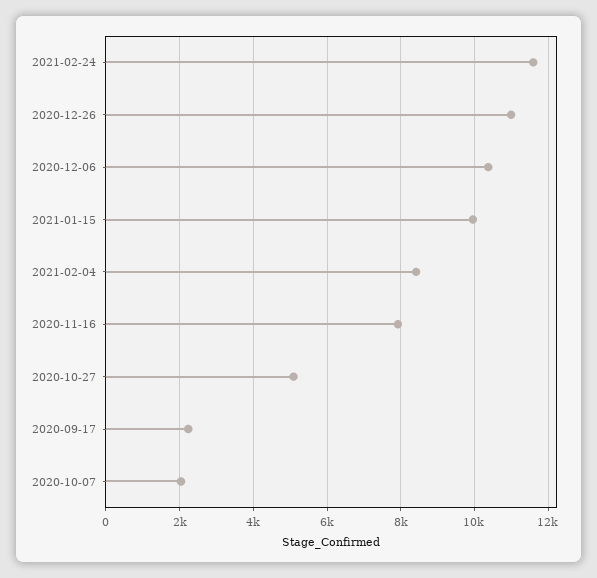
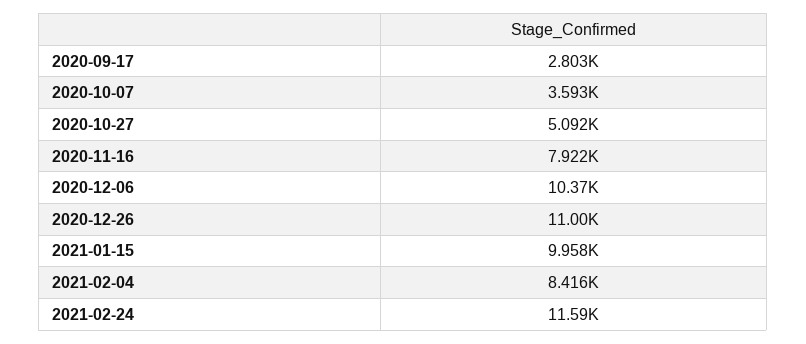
  {
    "2021-02-24": 11590,
    "2020-12-26": 11000,
    "2020-12-06": 10370,
    "2021-01-15": 9958,
    "2021-02-04": 8416,
    "2020-11-16": 7922,
    "2020-10-27": 5092,
-   "2020-09-17": 2200,
+   "2020-09-17": 2803,
-   "2020-10-07": 2000
+   "2020-10-07": 3593
  }

